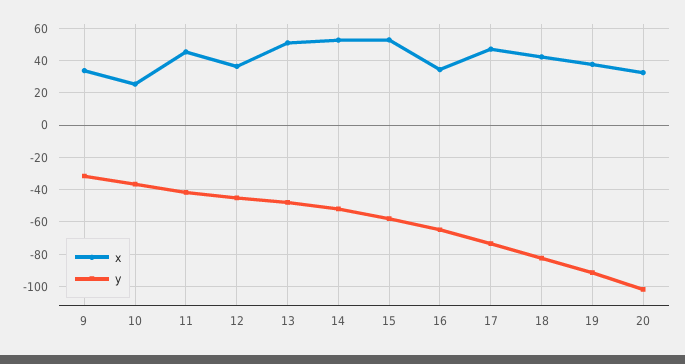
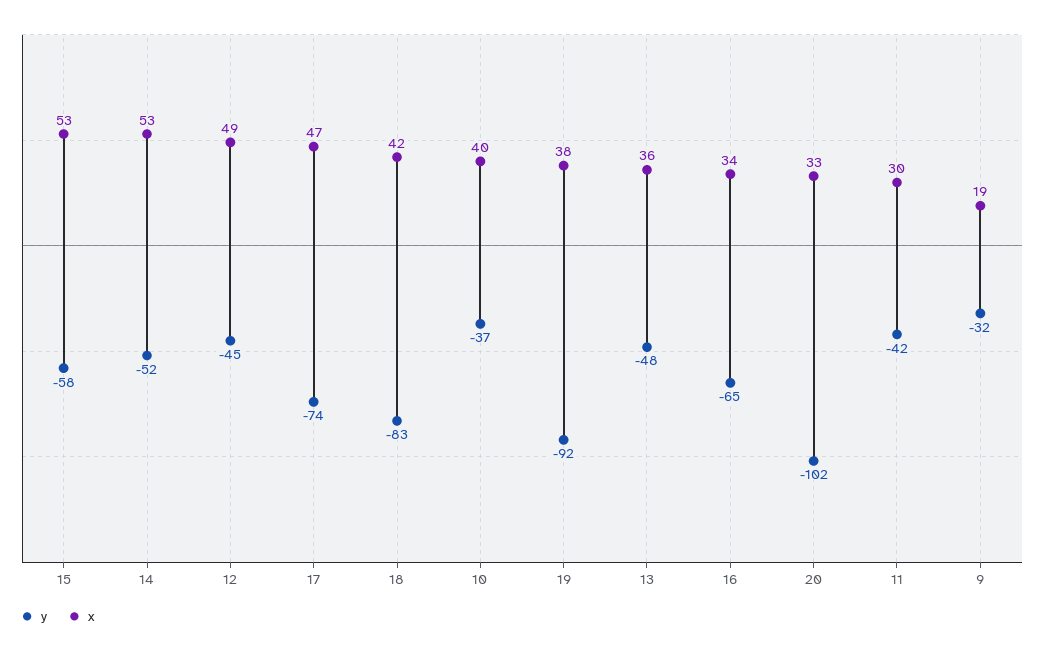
  {
    "x": {
-     "9": 35,
+     "9": 19,
-     "10": 25,
+     "10": 40,
-     "11": 45,
+     "11": 30,
-     "12": 35,
+     "12": 49,
-     "13": 50,
+     "13": 36,
      "14": 53,
      "15": 53,
      "16": 34,
      "17": 47,
      "18": 42,
      "19": 38,
      "20": 33
    },
    "y": {
      "9": -32,
      "10": -37,
      "11": -42,
      "12": -45,
      "13": -48,
      "14": -52,
      "15": -58,
      "16": -65,
      "17": -74,
      "18": -83,
      "19": -92,
      "20": -102
    }
  }

